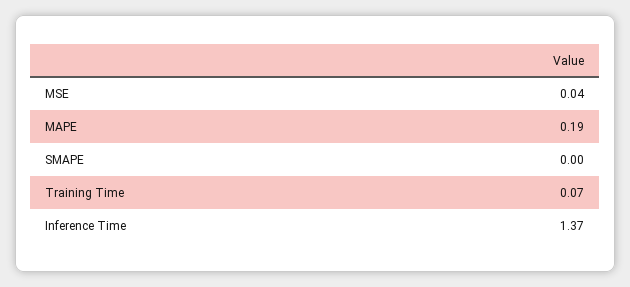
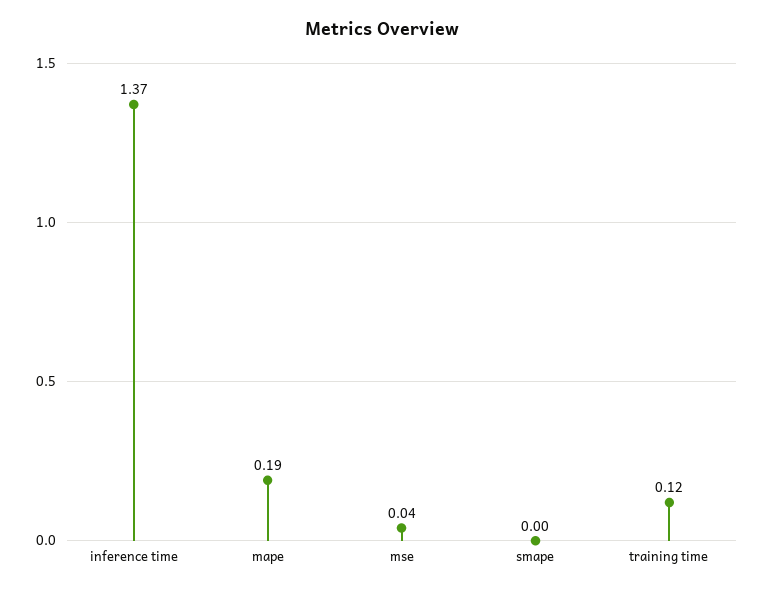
  {
    "MSE": 0.04,
    "MAPE": 0.19,
    "SMAPE": 0,
-   "Training Time": 0.07,
+   "Training Time": 0.12,
    "Inference Time": 1.37
  }

